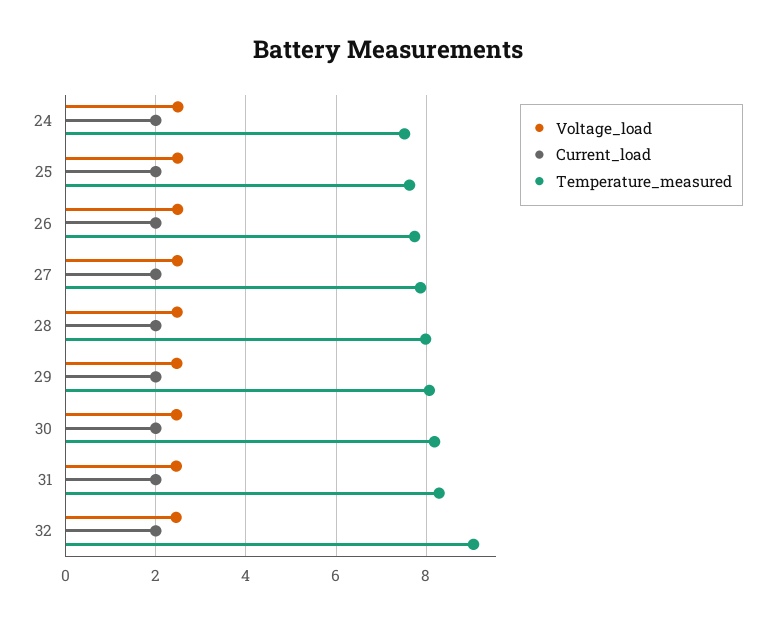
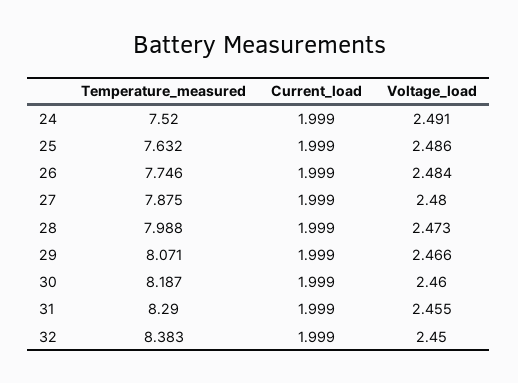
  {
    "Voltage_load": {
      "24": 2.491,
      "25": 2.486,
      "26": 2.484,
      "27": 2.48,
      "28": 2.473,
      "29": 2.466,
      "30": 2.46,
      "31": 2.455,
      "32": 2.45
    },
    "Current_load": {
      "24": 1.999,
      "25": 1.999,
      "26": 1.999,
      "27": 1.999,
      "28": 1.999,
      "29": 1.999,
      "30": 1.999,
      "31": 1.999,
      "32": 1.999
    },
    "Temperature_measured": {
      "24": 7.52,
      "25": 7.632,
      "26": 7.746,
      "27": 7.875,
      "28": 7.988,
      "29": 8.071,
      "30": 8.187,
      "31": 8.29,
-     "32": 9
+     "32": 8.383
    }
  }

